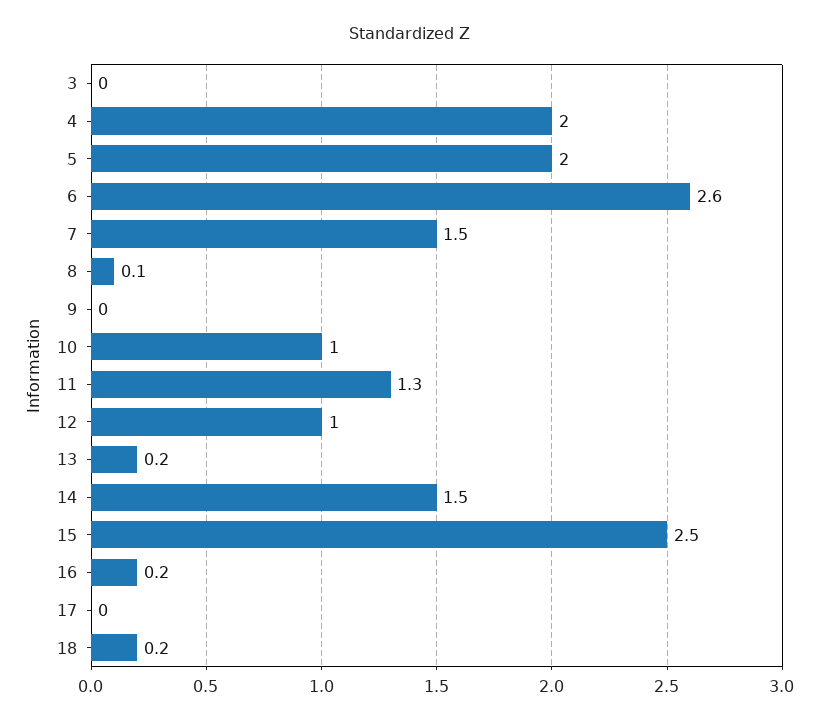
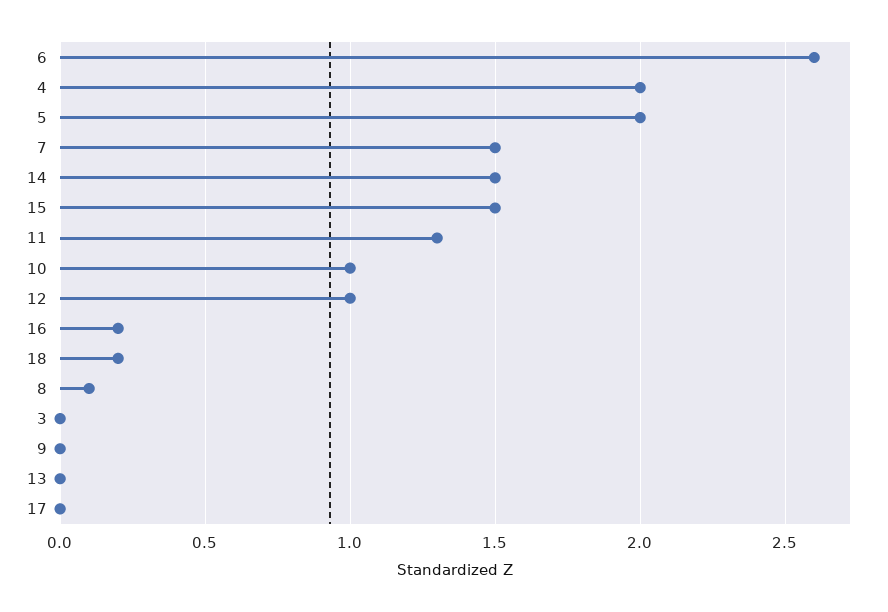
  {
    "3": 0,
    "4": 2,
    "5": 2,
    "6": 2.6,
    "7": 1.5,
    "8": 0.1,
    "9": 0,
    "10": 1,
    "11": 1.3,
    "12": 1,
-   "13": 0.2,
+   "13": 0,
    "14": 1.5,
-   "15": 2.5,
+   "15": 1.5,
    "16": 0.2,
    "17": 0,
    "18": 0.2
  }

